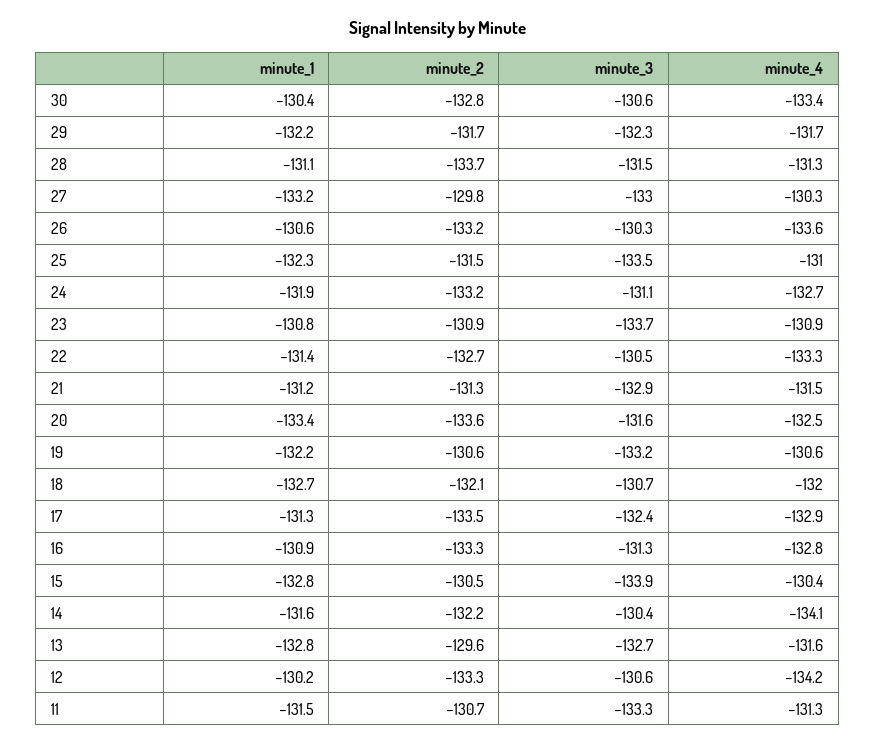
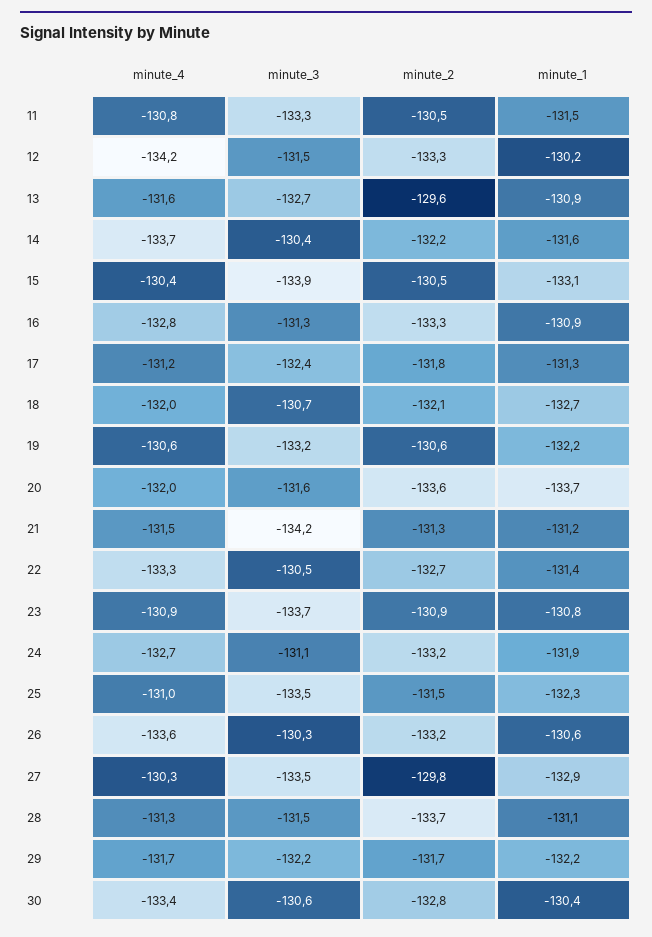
  {
    "minute_1": {
      "30": -130.4,
      "29": -132.2,
      "28": -131.1,
-     "27": -133.2,
+     "27": -132.9,
      "26": -130.6,
      "25": -132.3,
      "24": -131.9,
      "23": -130.8,
      "22": -131.4,
      "21": -131.2,
-     "20": -133.4,
+     "20": -133.7,
      "19": -132.2,
      "18": -132.7,
      "17": -131.3,
      "16": -130.9,
-     "15": -132.8,
+     "15": -133.1,
      "14": -131.6,
-     "13": -132.8,
+     "13": -130.9,
      "12": -130.2,
      "11": -131.5
    },
    "minute_2": {
      "30": -132.8,
      "29": -131.7,
      "28": -133.7,
      "27": -129.8,
      "26": -133.2,
      "25": -131.5,
      "24": -133.2,
      "23": -130.9,
      "22": -132.7,
      "21": -131.3,
      "20": -133.6,
      "19": -130.6,
      "18": -132.1,
-     "17": -133.5,
+     "17": -131.8,
      "16": -133.3,
      "15": -130.5,
      "14": -132.2,
      "13": -129.6,
      "12": -133.3,
-     "11": -130.7
+     "11": -130.5
    },
    "minute_3": {
      "30": -130.6,
-     "29": -132.3,
+     "29": -132.2,
      "28": -131.5,
-     "27": -133,
+     "27": -133.5,
      "26": -130.3,
      "25": -133.5,
      "24": -131.1,
      "23": -133.7,
      "22": -130.5,
-     "21": -132.9,
+     "21": -134.2,
      "20": -131.6,
      "19": -133.2,
      "18": -130.7,
      "17": -132.4,
      "16": -131.3,
      "15": -133.9,
      "14": -130.4,
      "13": -132.7,
-     "12": -130.6,
+     "12": -131.5,
      "11": -133.3
    },
    "minute_4": {
      "30": -133.4,
      "29": -131.7,
      "28": -131.3,
      "27": -130.3,
      "26": -133.6,
      "25": -131,
      "24": -132.7,
      "23": -130.9,
      "22": -133.3,
      "21": -131.5,
-     "20": -132.5,
+     "20": -132,
      "19": -130.6,
      "18": -132,
-     "17": -132.9,
+     "17": -131.2,
      "16": -132.8,
      "15": -130.4,
-     "14": -134.1,
+     "14": -133.7,
      "13": -131.6,
      "12": -134.2,
-     "11": -131.3
+     "11": -130.8
    }
  }

